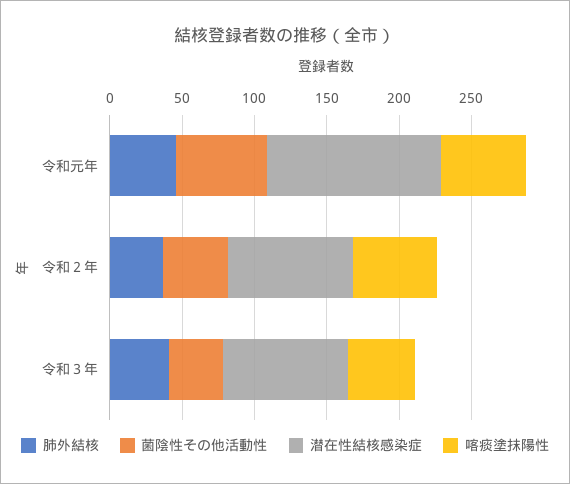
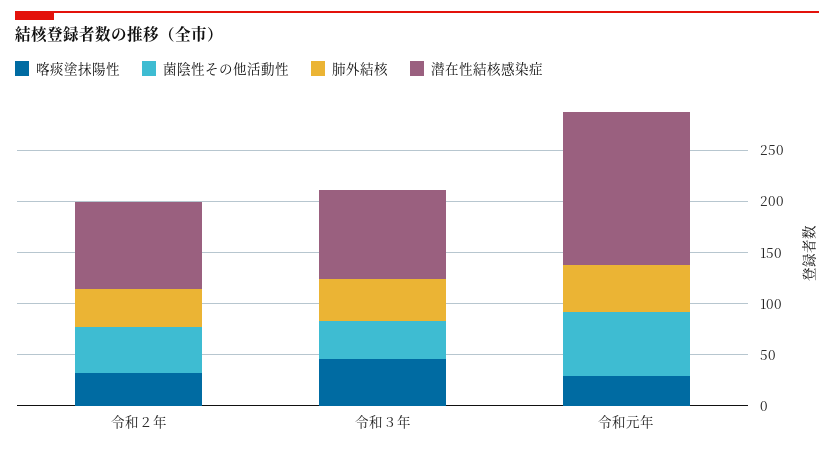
  {
    "肺外結核": {
      "令和元年": 50,
      "令和２年": 40,
      "令和３年": 40
    },
    "菌陰性その他活動性": {
      "令和元年": 60,
      "令和２年": 50,
      "令和３年": 40
    },
    "潜在性結核感染症": {
-     "令和元年": 120,
+     "令和元年": 150,
      "令和２年": 90,
      "令和３年": 90
    },
    "喀痰塗抹陽性": {
-     "令和元年": 60,
+     "令和元年": 30,
-     "令和２年": 60,
+     "令和２年": 30,
      "令和３年": 50
    }
  }

